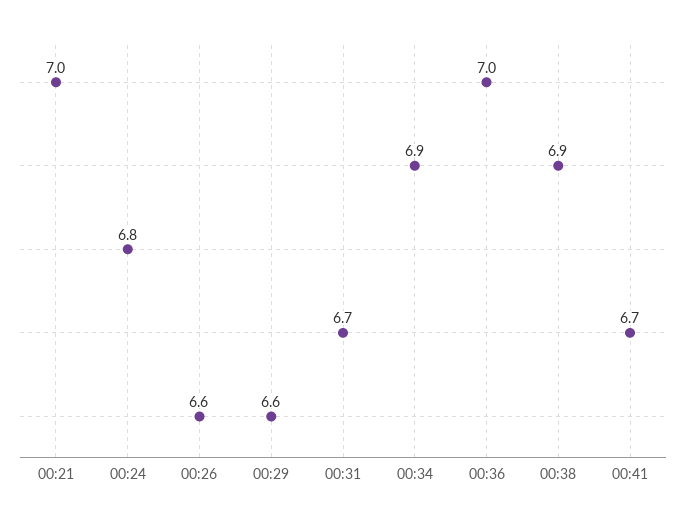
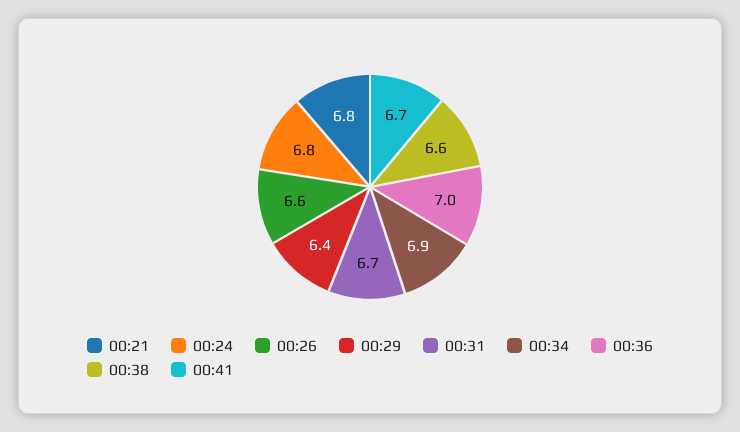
  {
-   "00:21": 7,
+   "00:21": 6.8,
    "00:24": 6.8,
    "00:26": 6.6,
-   "00:29": 6.6,
+   "00:29": 6.4,
    "00:31": 6.7,
    "00:34": 6.9,
    "00:36": 7,
-   "00:38": 6.9,
+   "00:38": 6.6,
    "00:41": 6.7
  }

